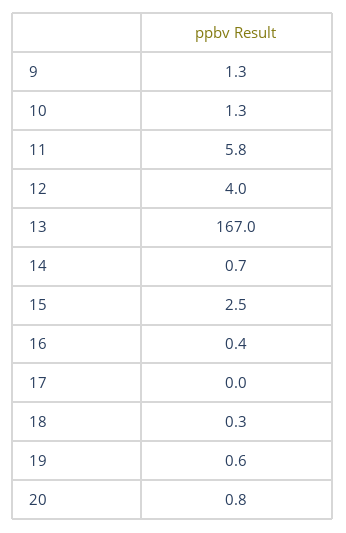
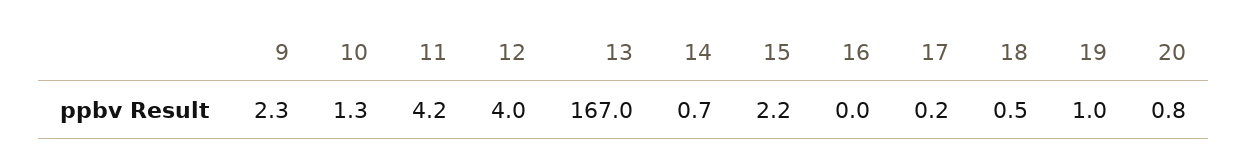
  {
-   "9": 1.3,
+   "9": 2.3,
    "10": 1.3,
-   "11": 5.8,
+   "11": 4.2,
    "12": 4,
    "13": 167,
    "14": 0.7,
-   "15": 2.5,
+   "15": 2.2,
-   "16": 0.4,
+   "16": 0,
-   "17": 0,
+   "17": 0.2,
-   "18": 0.3,
+   "18": 0.5,
-   "19": 0.6,
+   "19": 1,
    "20": 0.8
  }

